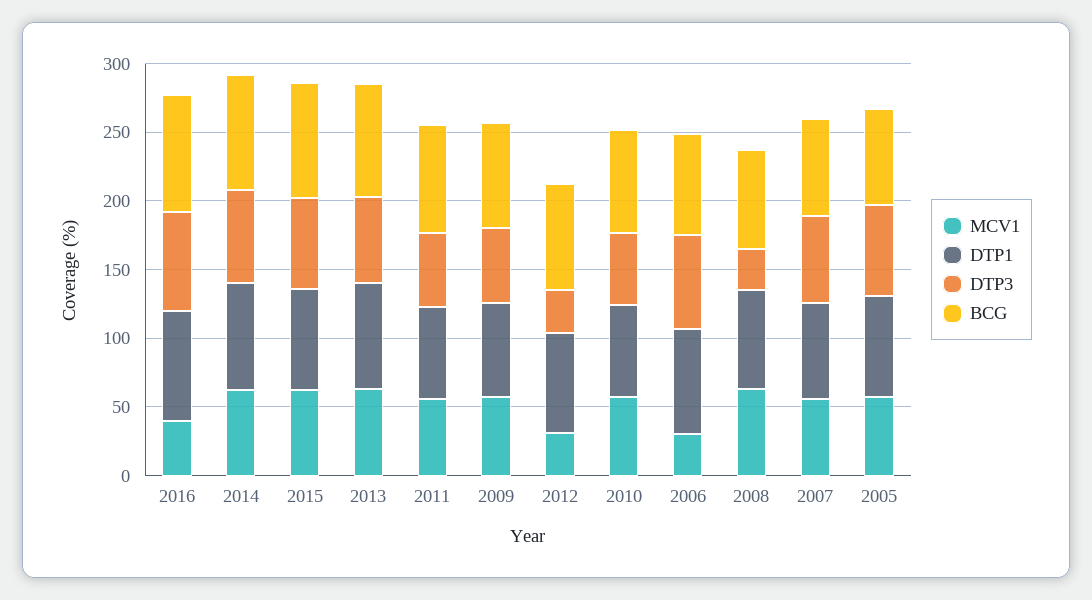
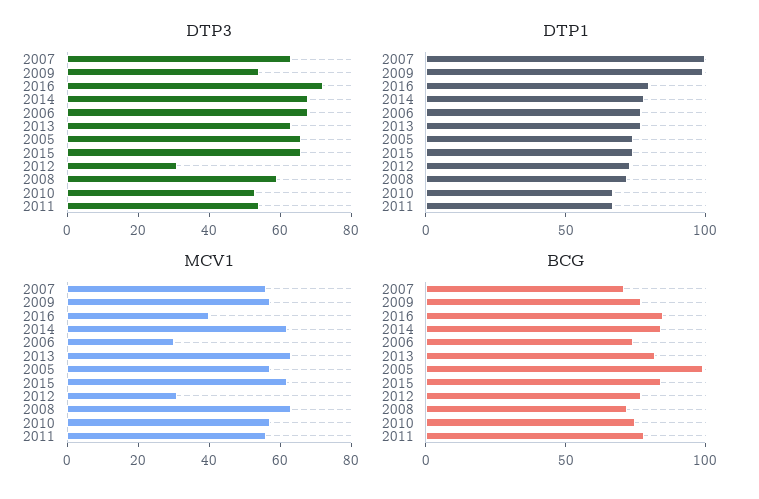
  {
    "MCV1": {
      "2016": 40,
      "2014": 60,
      "2015": 60,
      "2013": 65,
      "2011": 55,
      "2009": 55,
      "2012": 30,
      "2010": 55,
      "2006": 30,
      "2008": 65,
      "2007": 55,
      "2005": 55
    },
    "DTP1": {
      "2016": 80,
      "2014": 80,
      "2015": 70,
      "2013": 80,
      "2011": 70,
-     "2009": 70,
+     "2009": 100,
      "2012": 70,
      "2010": 70,
      "2006": 80,
      "2008": 70,
-     "2007": 70,
+     "2007": 100,
      "2005": 70
    },
    "DTP3": {
      "2016": 70,
      "2014": 70,
      "2015": 65,
      "2013": 65,
      "2011": 55,
      "2009": 55,
      "2012": 30,
      "2010": 55,
      "2006": 70,
-     "2008": 30,
+     "2008": 60,
      "2007": 65,
      "2005": 65
    },
    "BCG": {
      "2016": 90,
      "2014": 80,
      "2015": 80,
      "2013": 80,
      "2011": 80,
      "2009": 80,
      "2012": 80,
      "2010": 80,
      "2006": 70,
      "2008": 70,
      "2007": 70,
-     "2005": 70
+     "2005": 100
    }
  }

